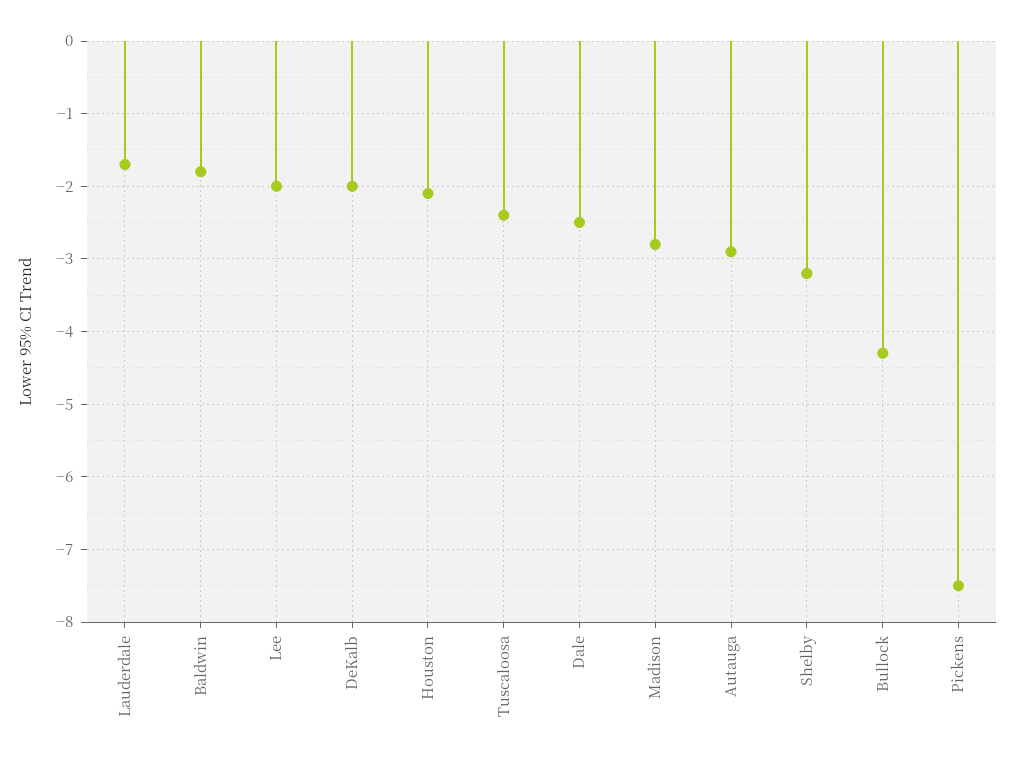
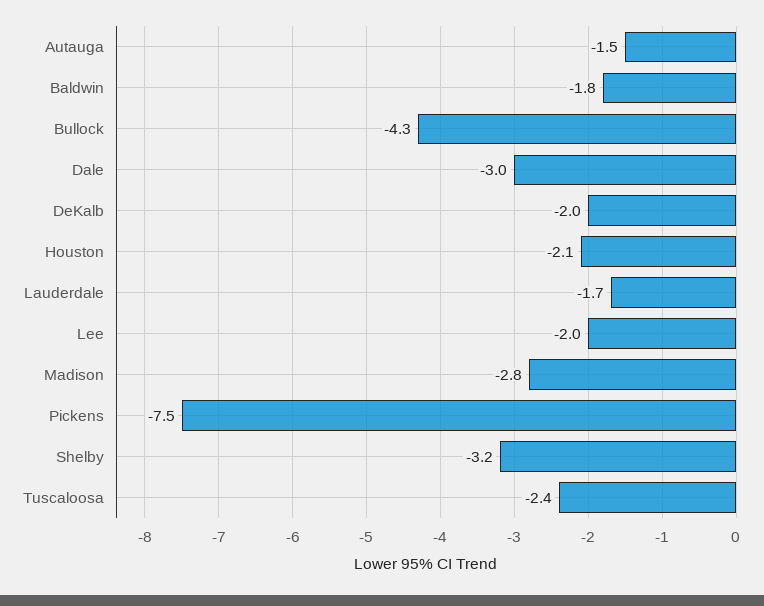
  {
    "Lauderdale": -1.7,
    "Baldwin": -1.8,
    "Lee": -2,
    "DeKalb": -2,
    "Houston": -2.1,
    "Tuscaloosa": -2.4,
-   "Dale": -2.5,
+   "Dale": -3,
    "Madison": -2.8,
-   "Autauga": -2.9,
+   "Autauga": -1.5,
    "Shelby": -3.2,
    "Bullock": -4.3,
    "Pickens": -7.5
  }

